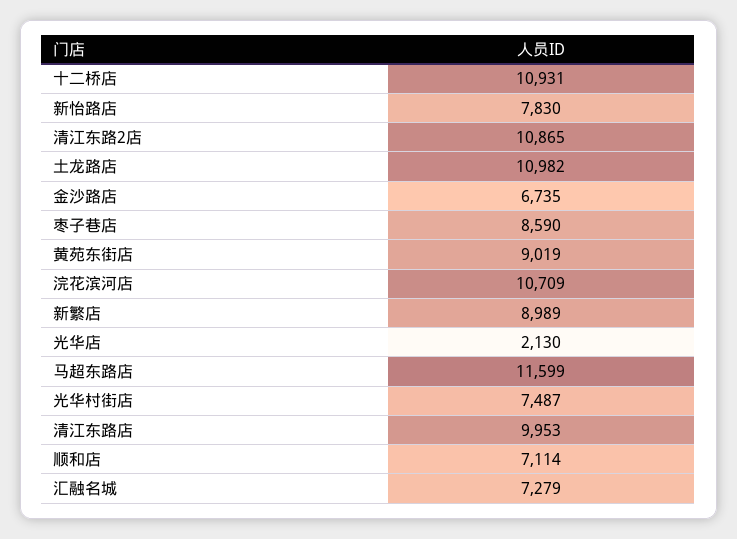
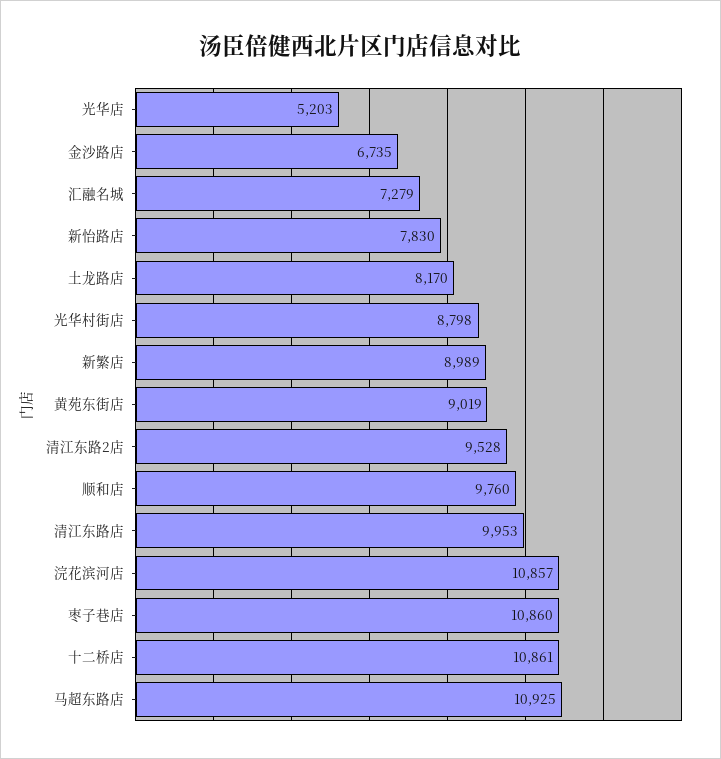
  {
-   "十二桥店": 10931,
+   "十二桥店": 10861,
    "新怡路店": 7830,
-   "清江东路2店": 10865,
+   "清江东路2店": 9528,
-   "土龙路店": 10982,
+   "土龙路店": 8170,
    "金沙路店": 6735,
-   "枣子巷店": 8590,
+   "枣子巷店": 10860,
    "黄苑东街店": 9019,
-   "浣花滨河店": 10709,
+   "浣花滨河店": 10857,
    "新繁店": 8989,
-   "光华店": 2130,
+   "光华店": 5203,
-   "马超东路店": 11599,
+   "马超东路店": 10925,
-   "光华村街店": 7487,
+   "光华村街店": 8798,
    "清江东路店": 9953,
-   "顺和店": 7114,
+   "顺和店": 9760,
    "汇融名城": 7279
  }

